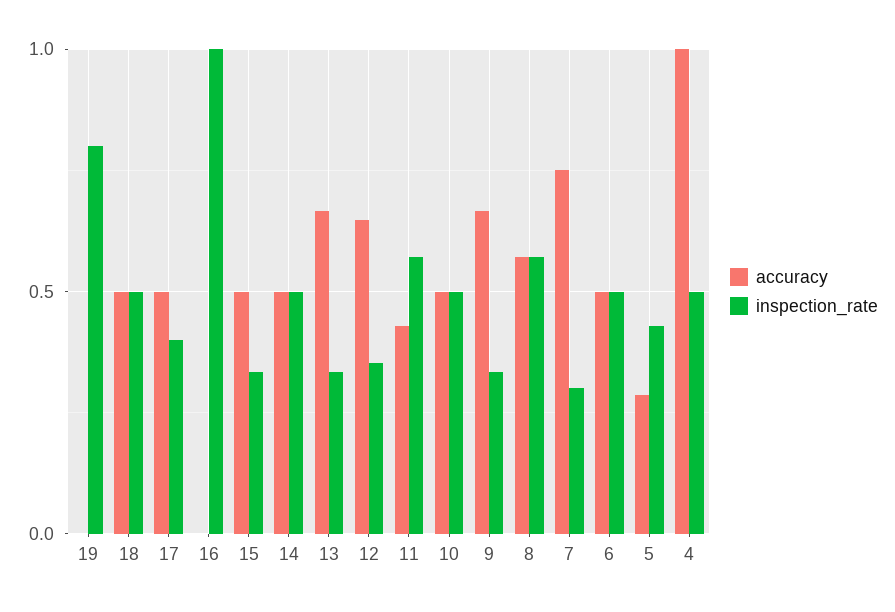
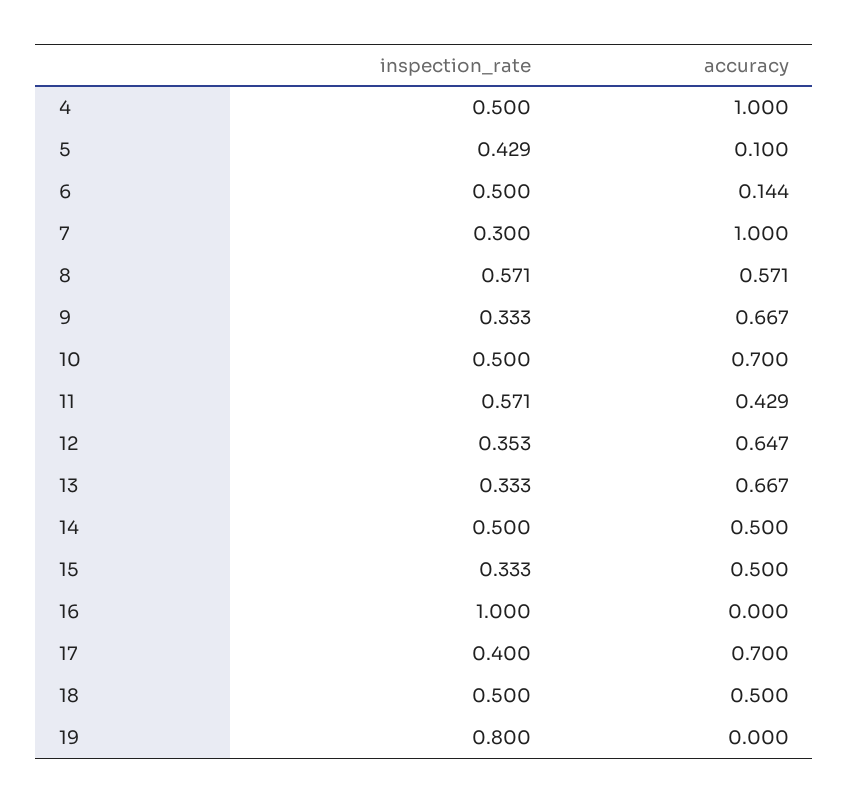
  {
    "accuracy": {
      "19": 0,
      "18": 0.5,
-     "17": 0.5,
+     "17": 0.7,
      "16": 0,
      "15": 0.5,
      "14": 0.5,
      "13": 0.667,
      "12": 0.647,
      "11": 0.429,
-     "10": 0.5,
+     "10": 0.7,
      "9": 0.667,
      "8": 0.571,
-     "7": 0.75,
+     "7": 1,
-     "6": 0.5,
+     "6": 0.144,
-     "5": 0.3,
+     "5": 0.1,
      "4": 1
    },
    "inspection_rate": {
      "19": 0.8,
      "18": 0.5,
      "17": 0.4,
      "16": 1,
      "15": 0.333,
      "14": 0.5,
      "13": 0.333,
      "12": 0.353,
      "11": 0.571,
      "10": 0.5,
      "9": 0.333,
      "8": 0.571,
      "7": 0.3,
      "6": 0.5,
      "5": 0.429,
      "4": 0.5
    }
  }

